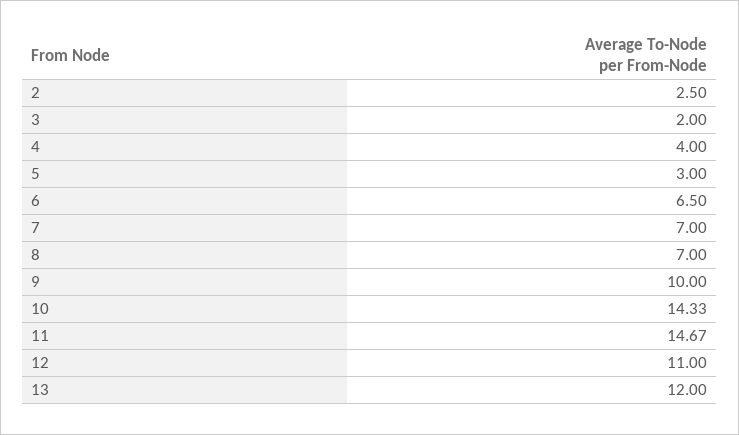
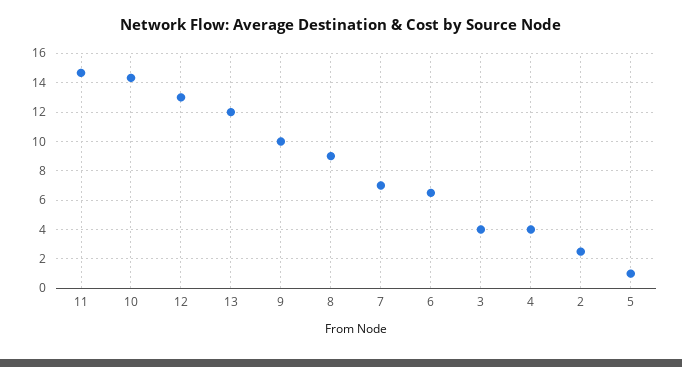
  {
    "2": 2.5,
-   "3": 2,
+   "3": 4,
    "4": 4,
-   "5": 3,
+   "5": 1,
    "6": 6.5,
    "7": 7,
-   "8": 7,
+   "8": 9,
    "9": 10,
    "10": 14.33,
    "11": 14.67,
-   "12": 11,
+   "12": 13,
    "13": 12
  }

